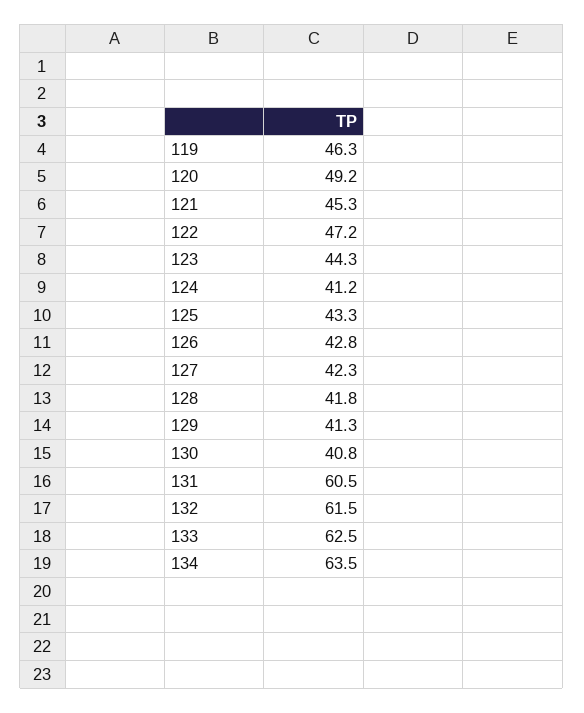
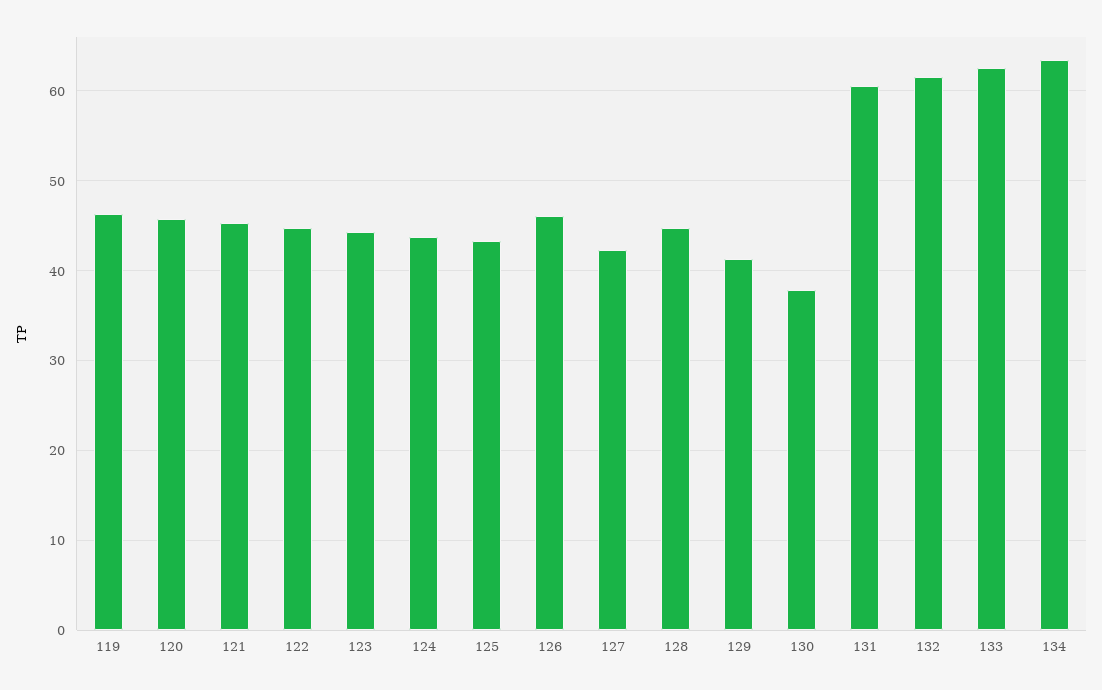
  {
    "119": 46.3,
-   "120": 49.2,
+   "120": 46,
    "121": 45.3,
-   "122": 47.2,
+   "122": 45,
    "123": 44.3,
-   "124": 41.2,
+   "124": 44,
    "125": 43.3,
-   "126": 42.8,
+   "126": 46,
    "127": 42.3,
-   "128": 41.8,
+   "128": 45,
    "129": 41.3,
-   "130": 40.8,
+   "130": 38,
    "131": 60.5,
    "132": 61.5,
    "133": 62.5,
    "134": 63.5
  }

